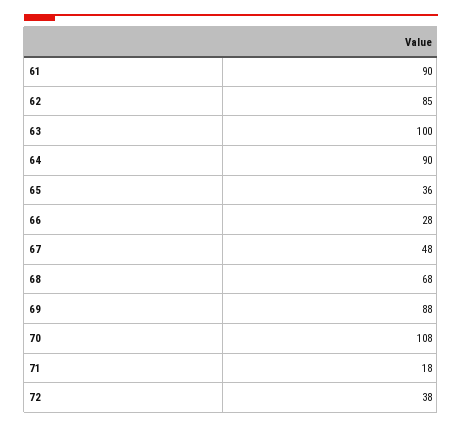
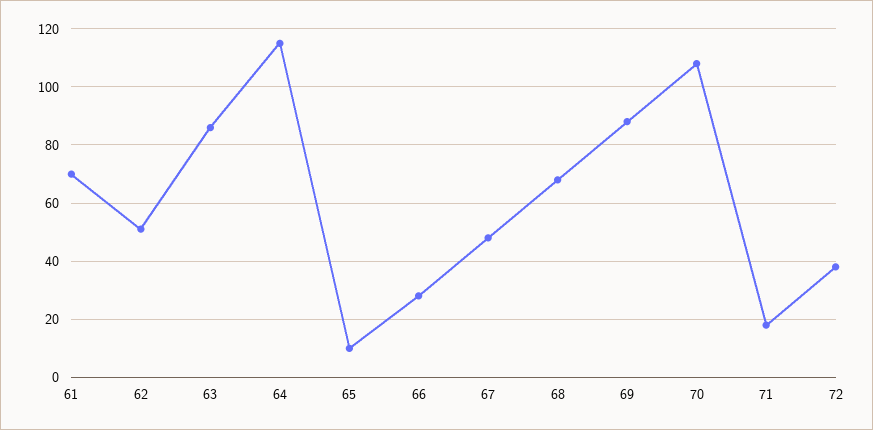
  {
-   "61": 90,
+   "61": 70,
-   "62": 85,
+   "62": 50,
-   "63": 100,
+   "63": 85,
-   "64": 90,
+   "64": 115,
-   "65": 36,
+   "65": 10,
    "66": 28,
    "67": 48,
    "68": 68,
    "69": 88,
    "70": 108,
    "71": 18,
    "72": 38
  }

